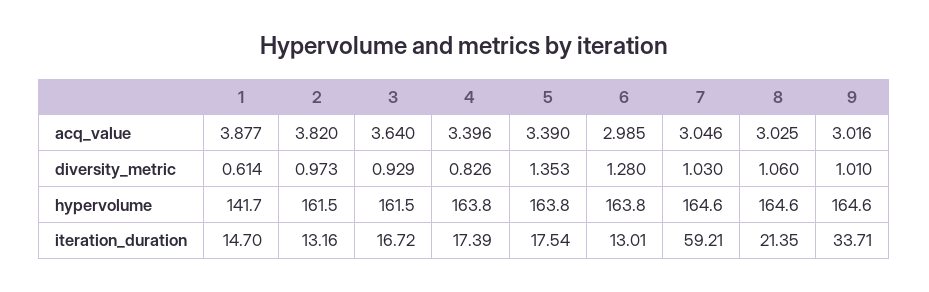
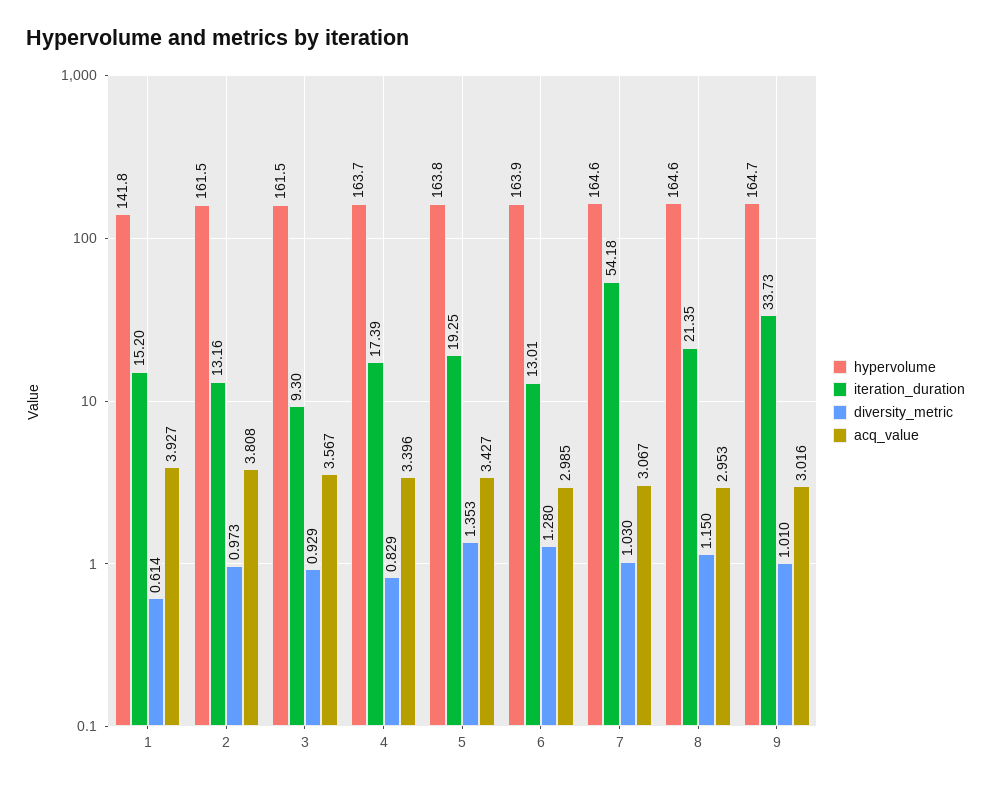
  {
    "acq_value": {
-     "1": 3.877,
+     "1": 3.927,
-     "2": 3.82,
+     "2": 3.808,
-     "3": 3.64,
+     "3": 3.567,
      "4": 3.396,
-     "5": 3.39,
+     "5": 3.427,
      "6": 2.985,
-     "7": 3.046,
+     "7": 3.067,
-     "8": 3.025,
+     "8": 2.953,
      "9": 3.016
    },
    "diversity_metric": {
      "1": 0.614,
      "2": 0.973,
      "3": 0.929,
-     "4": 0.826,
+     "4": 0.829,
      "5": 1.353,
      "6": 1.28,
      "7": 1.03,
-     "8": 1.06,
+     "8": 1.15,
      "9": 1.01
    },
    "hypervolume": {
-     "1": 141.7,
+     "1": 141.8,
      "2": 161.5,
      "3": 161.5,
-     "4": 163.8,
+     "4": 163.7,
      "5": 163.8,
-     "6": 163.8,
+     "6": 163.9,
      "7": 164.6,
      "8": 164.6,
-     "9": 164.6
+     "9": 164.7
    },
    "iteration_duration": {
-     "1": 14.7,
+     "1": 15.2,
      "2": 13.16,
-     "3": 16.72,
+     "3": 9.3,
      "4": 17.39,
-     "5": 17.54,
+     "5": 19.25,
      "6": 13.01,
-     "7": 59.21,
+     "7": 54.18,
      "8": 21.35,
-     "9": 33.71
+     "9": 33.73
    }
  }

